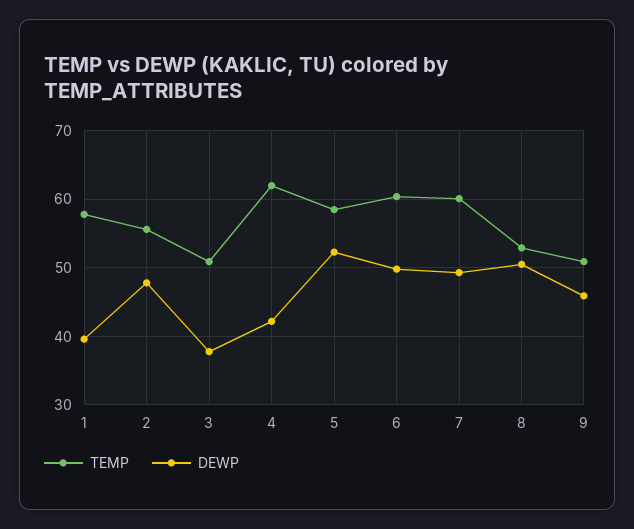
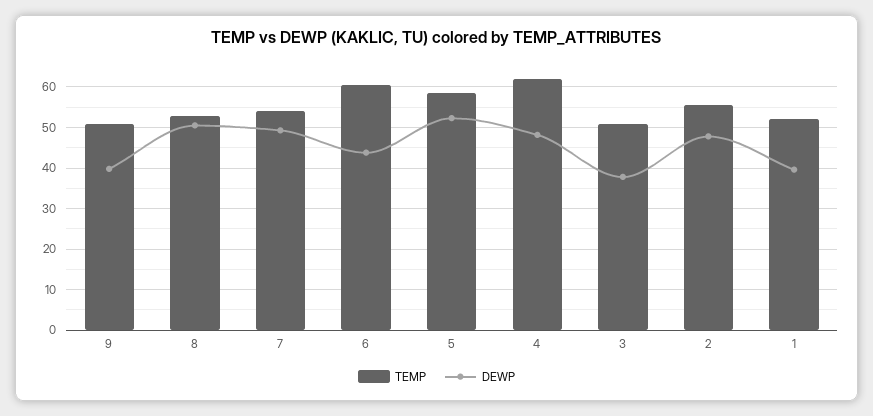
  {
    "TEMP": {
-     "1": 58,
+     "1": 52,
      "2": 56,
      "3": 51,
      "4": 62,
      "5": 59,
      "6": 60,
-     "7": 60,
+     "7": 54,
      "8": 53,
      "9": 51
    },
    "DEWP": {
      "1": 40,
      "2": 48,
      "3": 38,
-     "4": 42,
+     "4": 48,
      "5": 52,
-     "6": 50,
+     "6": 44,
      "7": 49,
      "8": 51,
-     "9": 46
+     "9": 40
    }
  }

